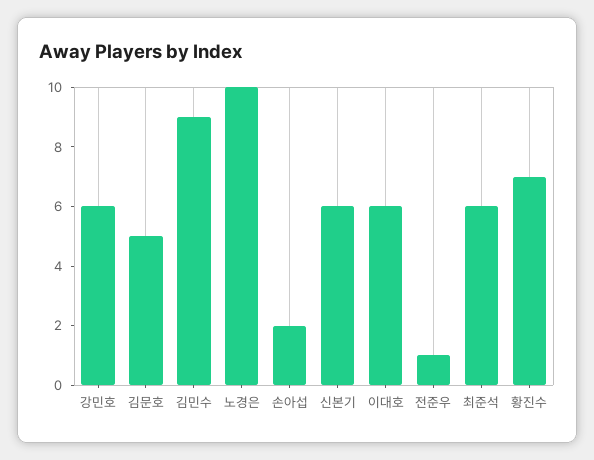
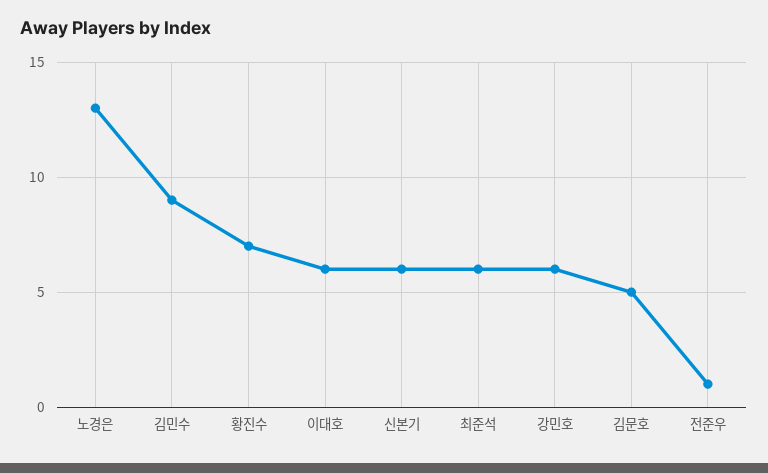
  {
    "강민호": 6,
    "김문호": 5,
    "김민수": 9,
-   "노경은": 10,
+   "노경은": 13,
-   "손아섭": 2,
    "신본기": 6,
    "이대호": 6,
    "전준우": 1,
    "최준석": 6,
    "황진수": 7
  }

